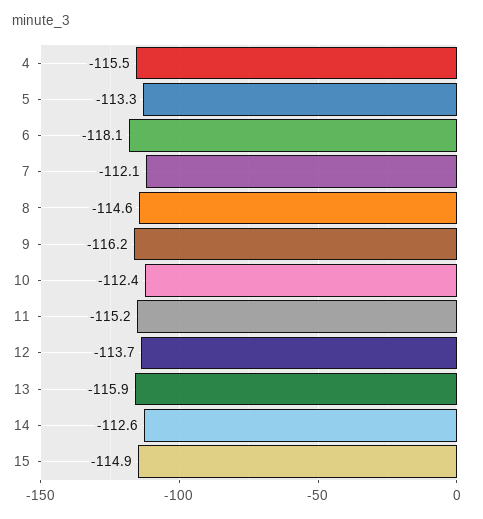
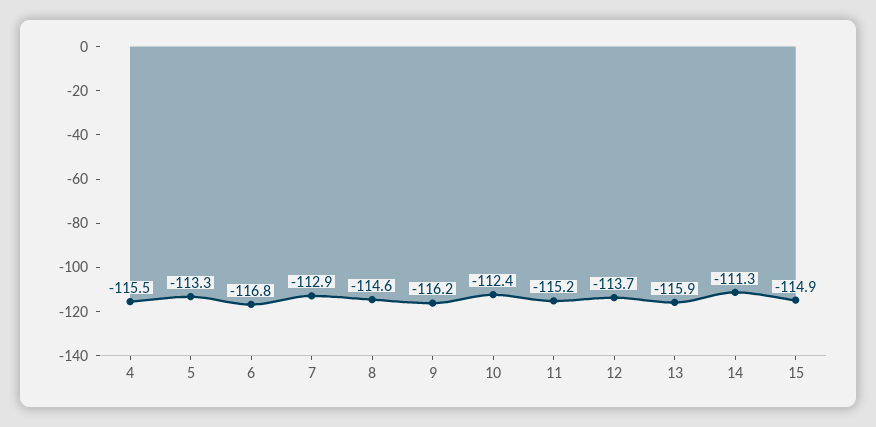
  {
    "4": -115.5,
    "5": -113.3,
-   "6": -118.1,
+   "6": -116.8,
-   "7": -112.1,
+   "7": -112.9,
    "8": -114.6,
    "9": -116.2,
    "10": -112.4,
    "11": -115.2,
    "12": -113.7,
    "13": -115.9,
-   "14": -112.6,
+   "14": -111.3,
    "15": -114.9
  }

